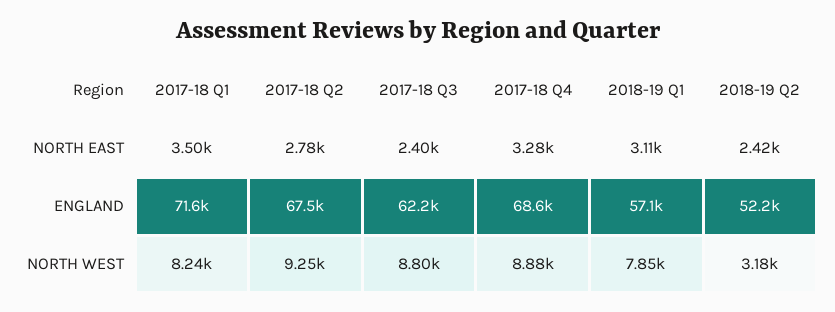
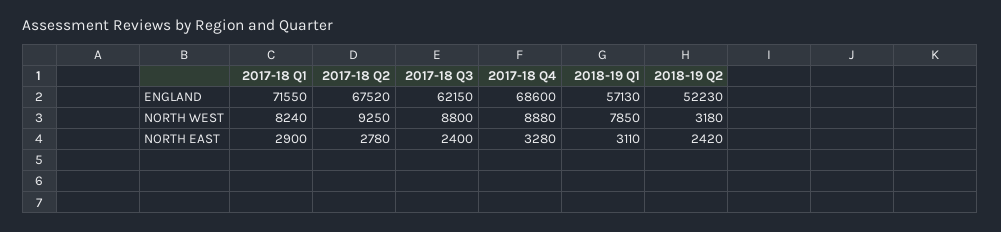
  {
    "2017-18 Q1": {
-     "NORTH EAST": 3500,
+     "NORTH EAST": 2900,
      "ENGLAND": 71550,
      "NORTH WEST": 8240
    },
    "2017-18 Q2": {
      "NORTH EAST": 2780,
      "ENGLAND": 67520,
      "NORTH WEST": 9250
    },
    "2017-18 Q3": {
      "NORTH EAST": 2400,
      "ENGLAND": 62150,
      "NORTH WEST": 8800
    },
    "2017-18 Q4": {
      "NORTH EAST": 3280,
      "ENGLAND": 68600,
      "NORTH WEST": 8880
    },
    "2018-19 Q1": {
      "NORTH EAST": 3110,
      "ENGLAND": 57130,
      "NORTH WEST": 7850
    },
    "2018-19 Q2": {
      "NORTH EAST": 2420,
      "ENGLAND": 52230,
      "NORTH WEST": 3180
    }
  }

